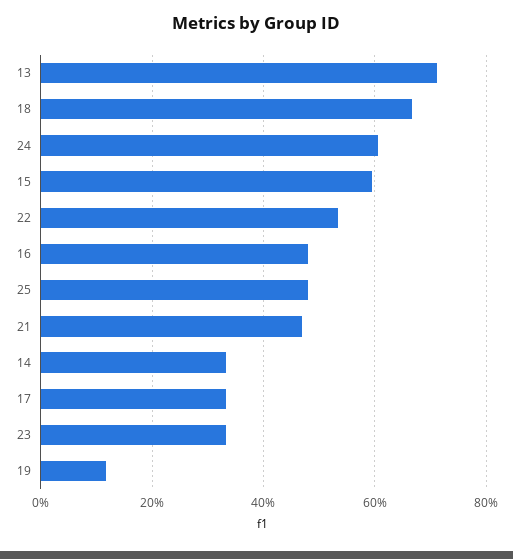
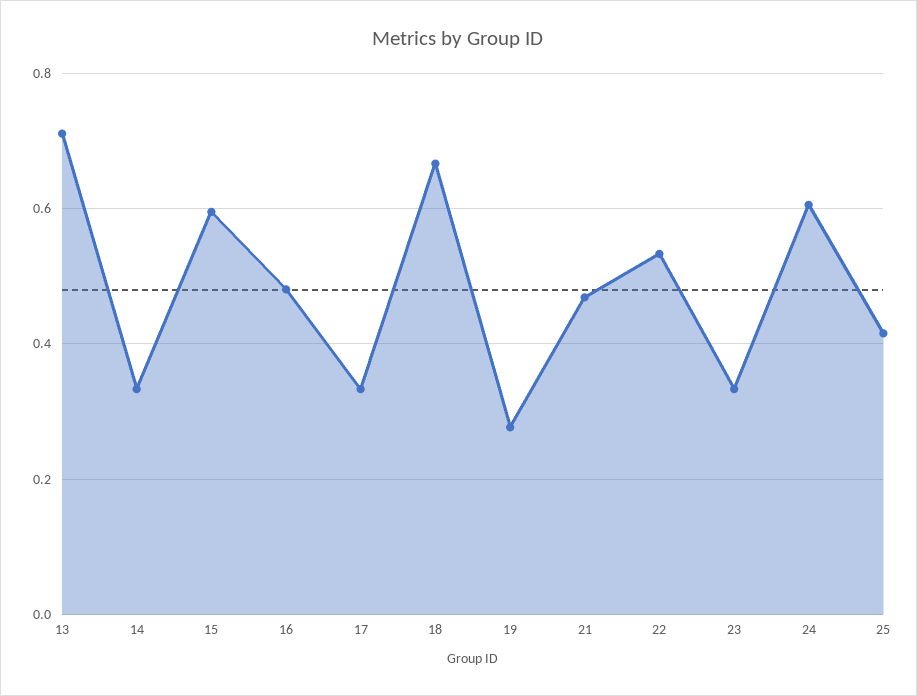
  {
    "13": 0.72,
    "18": 0.66,
    "24": 0.6,
    "15": 0.6,
    "22": 0.54,
    "16": 0.48,
-   "25": 0.48,
+   "25": 0.42,
    "21": 0.46,
    "14": 0.34,
    "17": 0.34,
    "23": 0.34,
-   "19": 0.12
+   "19": 0.28
  }

